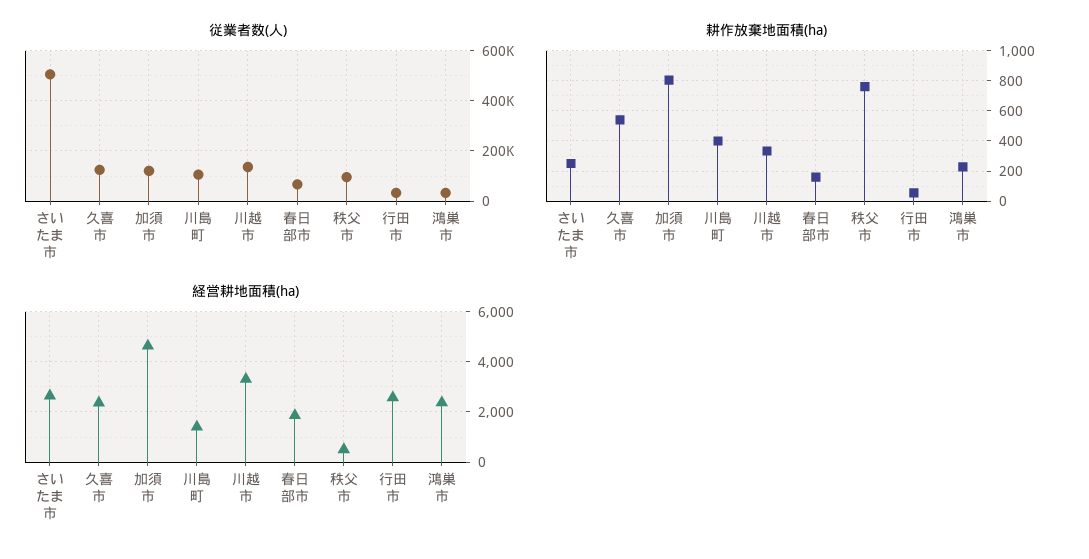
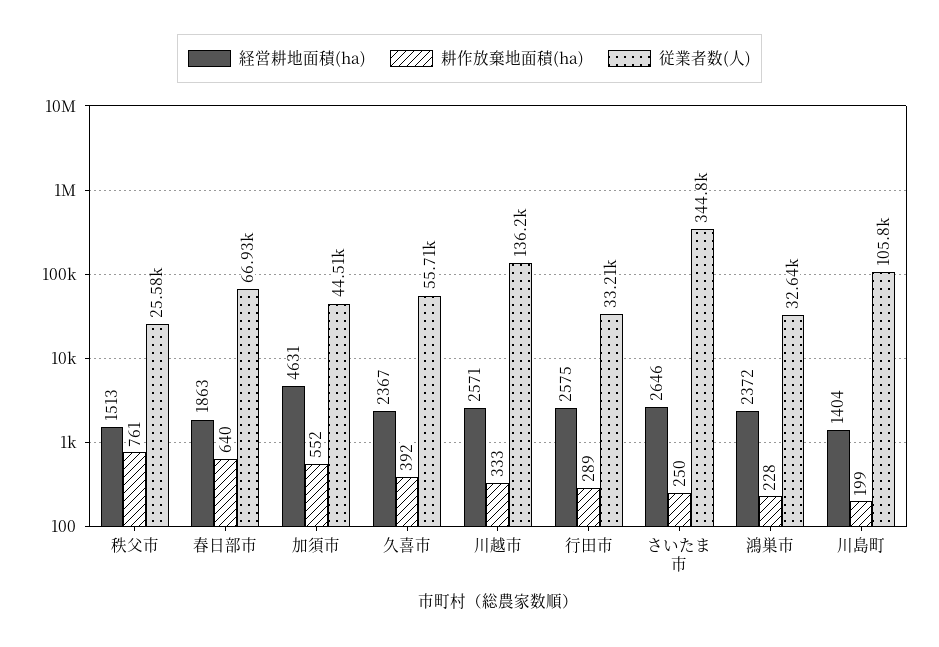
  {
    "従業者数(人)": {
-     "さいたま市": 500000,
+     "さいたま市": 344800,
-     "久喜市": 125000,
+     "久喜市": 55710,
-     "加須市": 125000,
+     "加須市": 44510,
      "川島町": 105800,
      "川越市": 136200,
      "春日部市": 66930,
-     "秩父市": 100000,
+     "秩父市": 25580,
      "行田市": 33210,
      "鴻巣市": 32640
    },
    "耕作放棄地面積(ha)": {
      "さいたま市": 250,
-     "久喜市": 550,
+     "久喜市": 392,
-     "加須市": 800,
+     "加須市": 552,
-     "川島町": 400,
+     "川島町": 199,
      "川越市": 333,
-     "春日部市": 150,
+     "春日部市": 640,
      "秩父市": 761,
-     "行田市": 50,
+     "行田市": 289,
      "鴻巣市": 228
    },
    "経営耕地面積(ha)": {
      "さいたま市": 2646,
      "久喜市": 2367,
      "加須市": 4631,
      "川島町": 1404,
-     "川越市": 3250,
+     "川越市": 2571,
      "春日部市": 1863,
-     "秩父市": 500,
+     "秩父市": 1513,
      "行田市": 2575,
      "鴻巣市": 2372
    }
  }

